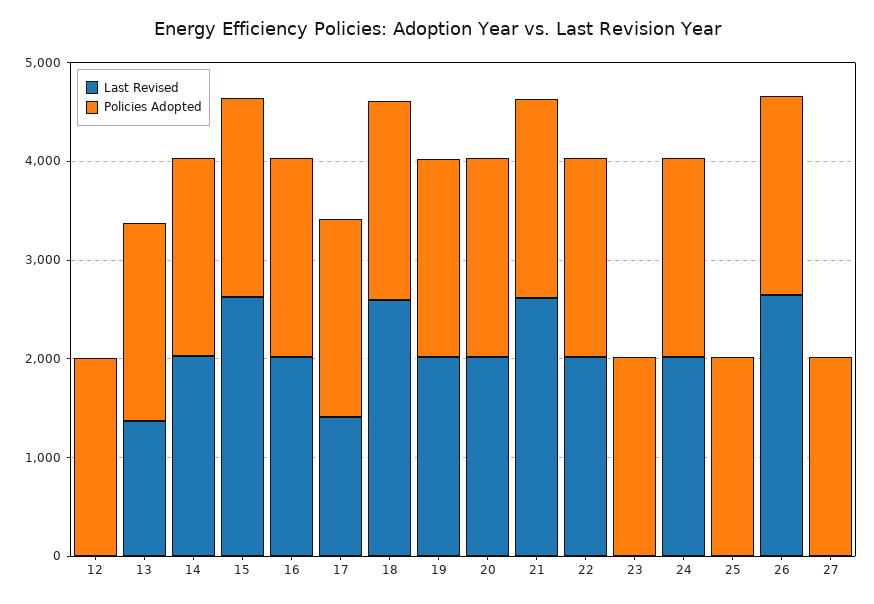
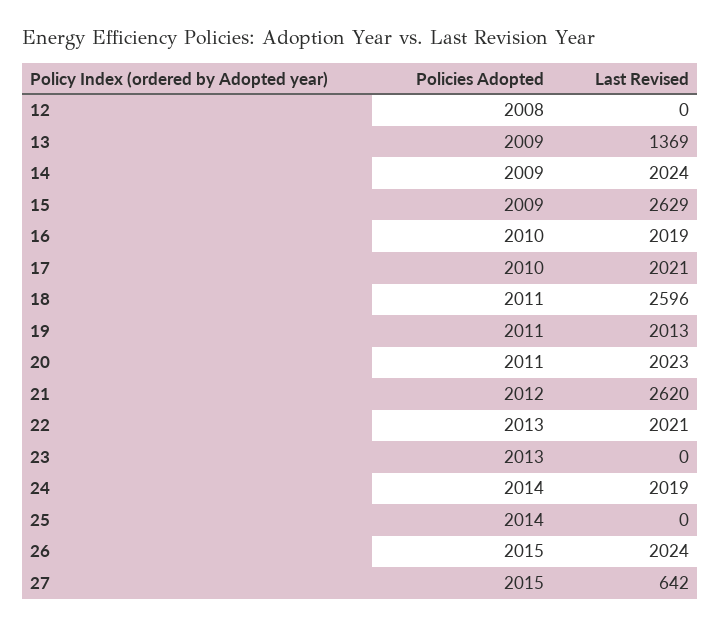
  {
    "Last Revised": {
      "12": 0,
      "13": 1369,
      "14": 2024,
      "15": 2629,
      "16": 2019,
-     "17": 1400,
+     "17": 2021,
      "18": 2596,
      "19": 2013,
      "20": 2023,
      "21": 2620,
      "22": 2021,
      "23": 0,
      "24": 2019,
      "25": 0,
-     "26": 2600,
+     "26": 2024,
-     "27": 0
+     "27": 642
    },
    "Policies Adopted": {
      "12": 2008,
      "13": 2009,
      "14": 2009,
      "15": 2009,
      "16": 2010,
      "17": 2010,
      "18": 2011,
      "19": 2011,
      "20": 2011,
      "21": 2012,
      "22": 2013,
      "23": 2013,
      "24": 2014,
      "25": 2014,
      "26": 2015,
      "27": 2015
    }
  }

